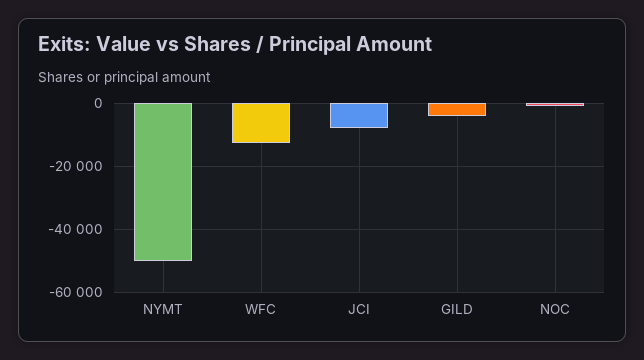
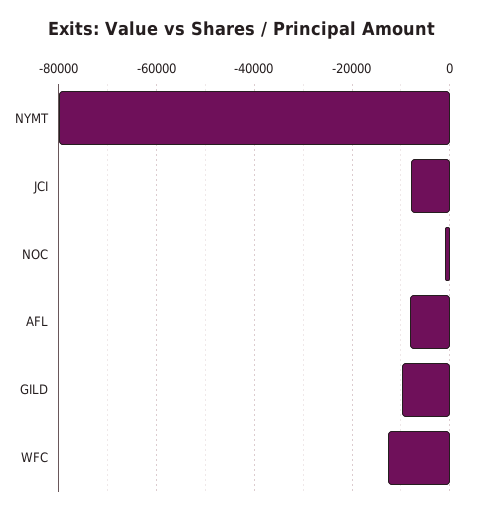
  {
-   "NYMT": -50000,
+   "NYMT": -80000,
    "WFC": -12000,
    "JCI": -8000,
-   "GILD": -4000,
+   "GILD": -10000,
-   "NOC": 0
+   "NOC": 0,
+   "AFL": -8000
  }

